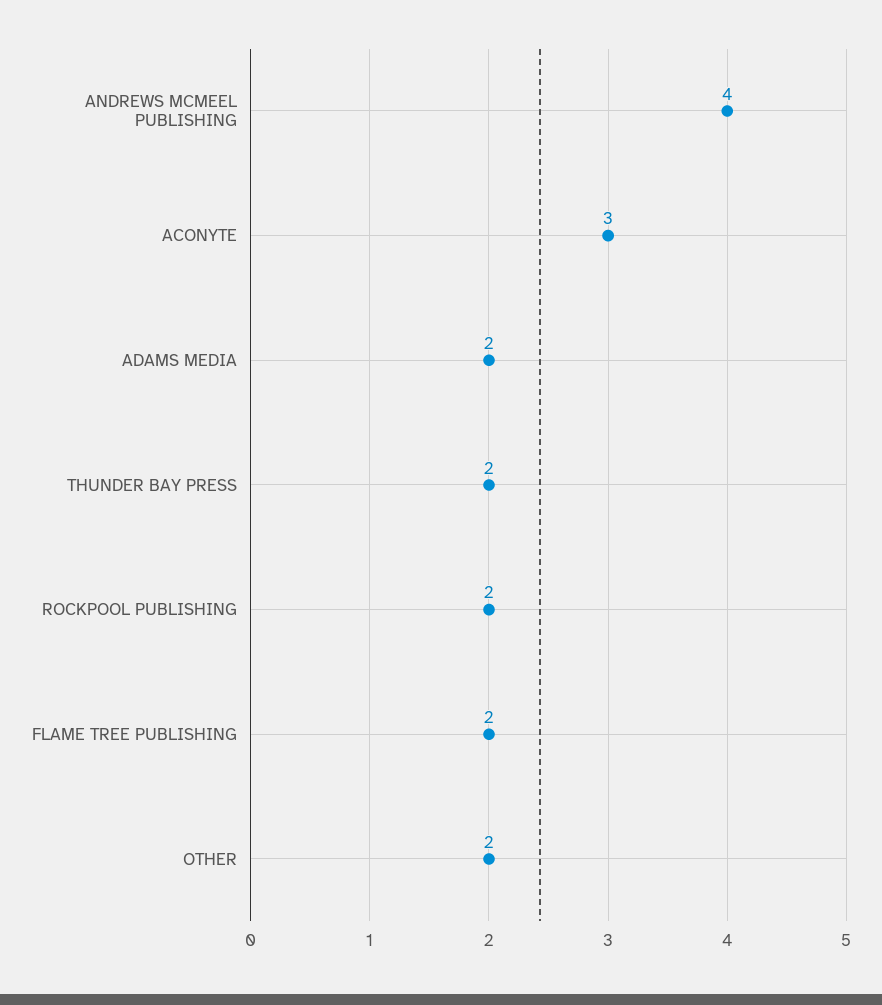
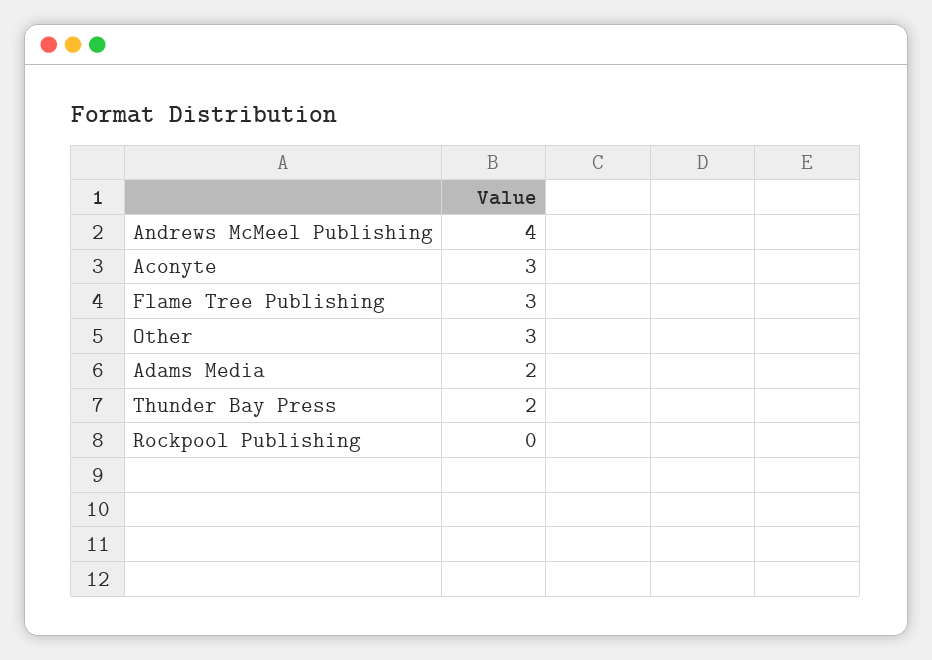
  {
    "ANDREWS MCMEEL PUBLISHING": 4,
    "ACONYTE": 3,
    "ADAMS MEDIA": 2,
    "THUNDER BAY PRESS": 2,
-   "ROCKPOOL PUBLISHING": 2,
+   "ROCKPOOL PUBLISHING": 0,
-   "FLAME TREE PUBLISHING": 2,
+   "FLAME TREE PUBLISHING": 3,
-   "OTHER": 2
+   "OTHER": 3
  }

